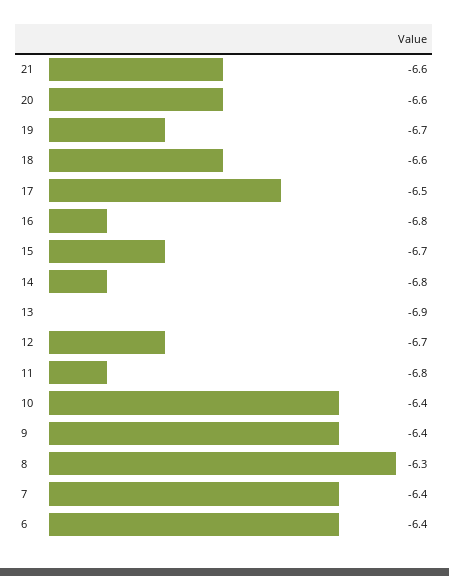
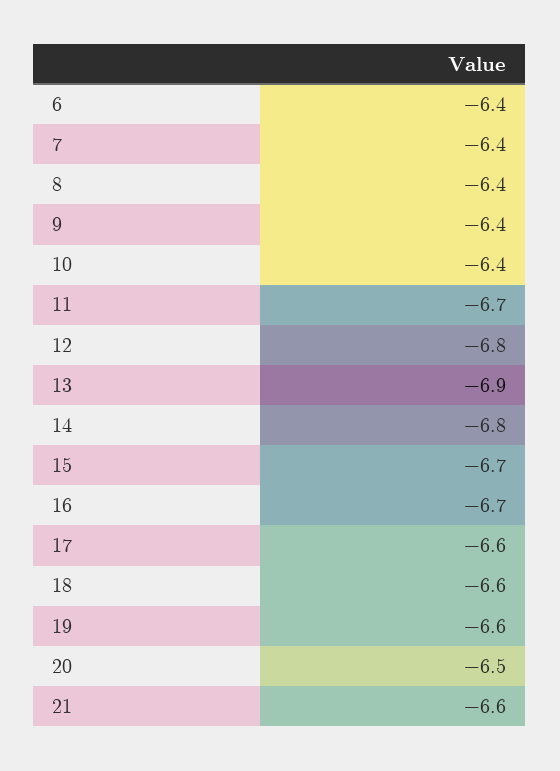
  {
    "21": -6.6,
-   "20": -6.6,
+   "20": -6.5,
-   "19": -6.7,
+   "19": -6.6,
    "18": -6.6,
-   "17": -6.5,
+   "17": -6.6,
-   "16": -6.8,
+   "16": -6.7,
    "15": -6.7,
    "14": -6.8,
    "13": -6.9,
-   "12": -6.7,
+   "12": -6.8,
-   "11": -6.8,
+   "11": -6.7,
    "10": -6.4,
    "9": -6.4,
-   "8": -6.3,
+   "8": -6.4,
    "7": -6.4,
    "6": -6.4
  }

